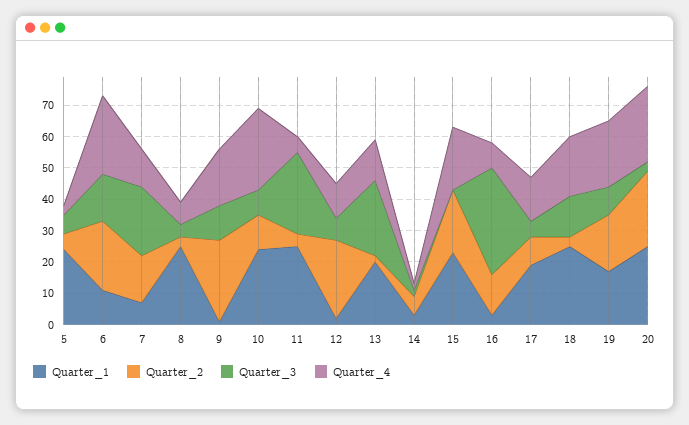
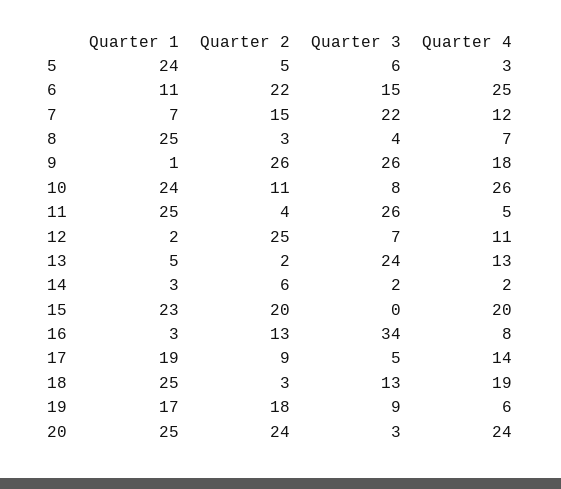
  {
    "Quarter_1": {
      "5": 24,
      "6": 11,
      "7": 7,
      "8": 25,
      "9": 1,
      "10": 24,
      "11": 25,
      "12": 2,
-     "13": 20,
+     "13": 5,
      "14": 3,
      "15": 23,
      "16": 3,
      "17": 19,
      "18": 25,
      "19": 17,
      "20": 25
    },
    "Quarter_2": {
      "5": 5,
      "6": 22,
      "7": 15,
      "8": 3,
      "9": 26,
      "10": 11,
      "11": 4,
      "12": 25,
      "13": 2,
      "14": 6,
      "15": 20,
      "16": 13,
      "17": 9,
      "18": 3,
      "19": 18,
      "20": 24
    },
    "Quarter_3": {
      "5": 6,
      "6": 15,
      "7": 22,
      "8": 4,
-     "9": 10,
+     "9": 26,
      "10": 8,
      "11": 26,
      "12": 7,
      "13": 24,
      "14": 2,
      "15": 0,
      "16": 34,
      "17": 5,
      "18": 13,
      "19": 9,
      "20": 3
    },
    "Quarter_4": {
      "5": 3,
      "6": 25,
      "7": 12,
      "8": 7,
      "9": 18,
      "10": 26,
      "11": 5,
      "12": 11,
      "13": 13,
      "14": 2,
      "15": 20,
      "16": 8,
      "17": 14,
      "18": 19,
-     "19": 20,
+     "19": 6,
      "20": 24
    }
  }

